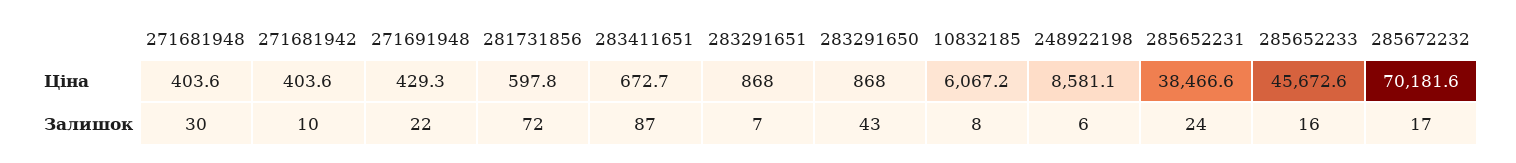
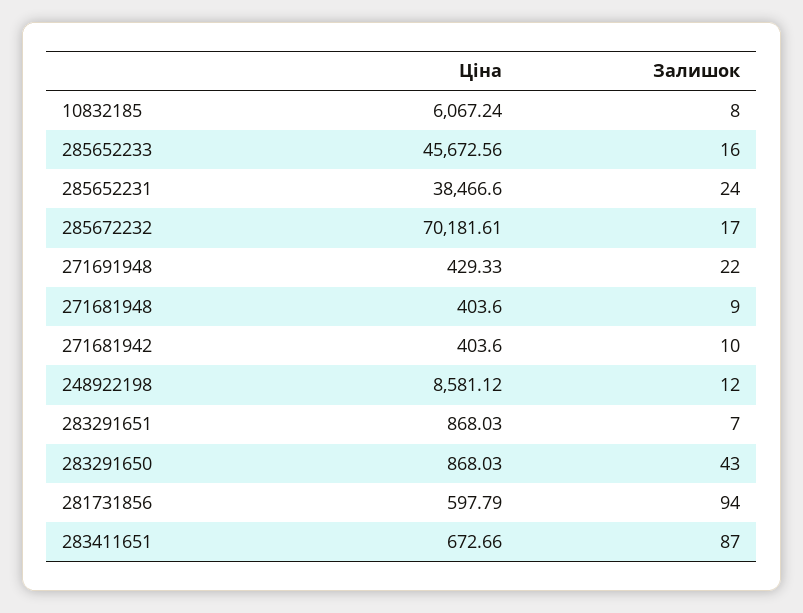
  {
    "271681948": {
      "Ціна": 403.6,
-     "Залишок": 30
+     "Залишок": 9
    },
    "271681942": {
      "Ціна": 403.6,
      "Залишок": 10
    },
    "271691948": {
      "Ціна": 429.33,
      "Залишок": 22
    },
    "281731856": {
      "Ціна": 597.79,
-     "Залишок": 72
+     "Залишок": 94
    },
    "283411651": {
      "Ціна": 672.66,
      "Залишок": 87
    },
    "283291651": {
      "Ціна": 868.03,
      "Залишок": 7
    },
    "283291650": {
      "Ціна": 868.03,
      "Залишок": 43
    },
    "10832185": {
      "Ціна": 6067.24,
      "Залишок": 8
    },
    "248922198": {
      "Ціна": 8581.12,
-     "Залишок": 6
+     "Залишок": 12
    },
    "285652231": {
      "Ціна": 38466.6,
      "Залишок": 24
    },
    "285652233": {
      "Ціна": 45672.56,
      "Залишок": 16
    },
    "285672232": {
      "Ціна": 70181.61,
      "Залишок": 17
    }
  }

